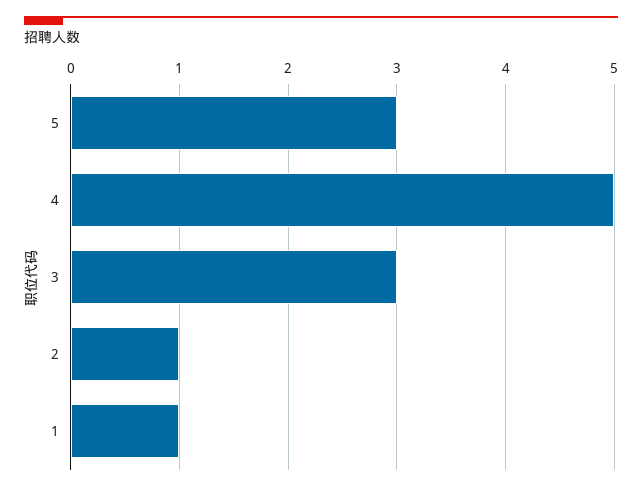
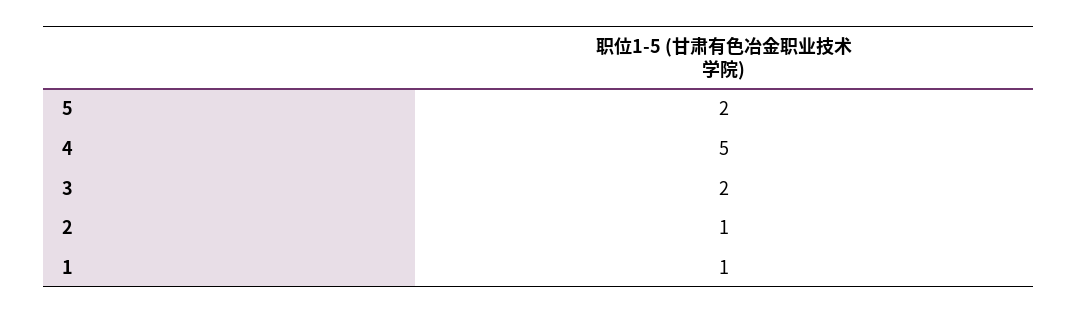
  {
-   "5": 3,
+   "5": 2,
    "4": 5,
-   "3": 3,
+   "3": 2,
    "2": 1,
    "1": 1
  }

